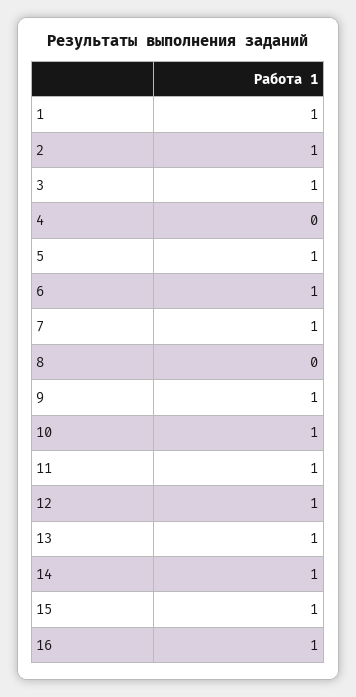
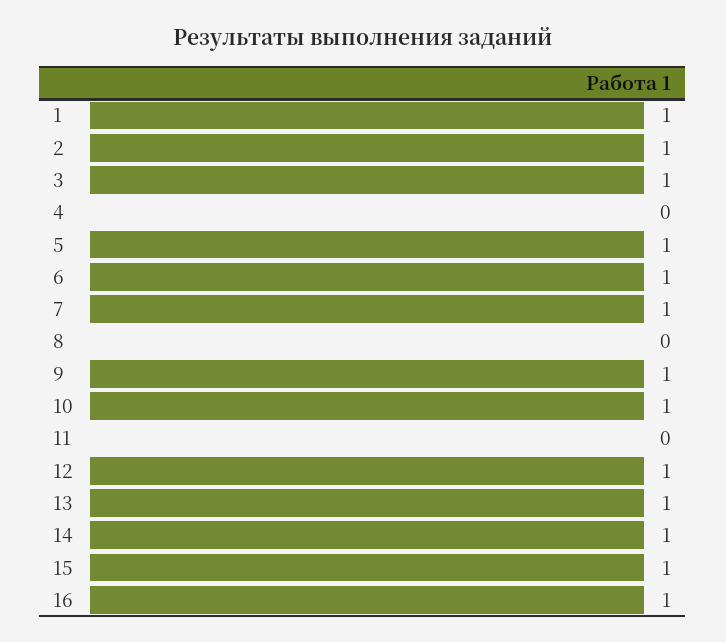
  {
    "1": 1,
    "2": 1,
    "3": 1,
    "4": 0,
    "5": 1,
    "6": 1,
    "7": 1,
    "8": 0,
    "9": 1,
    "10": 1,
-   "11": 1,
+   "11": 0,
    "12": 1,
    "13": 1,
    "14": 1,
    "15": 1,
    "16": 1
  }

